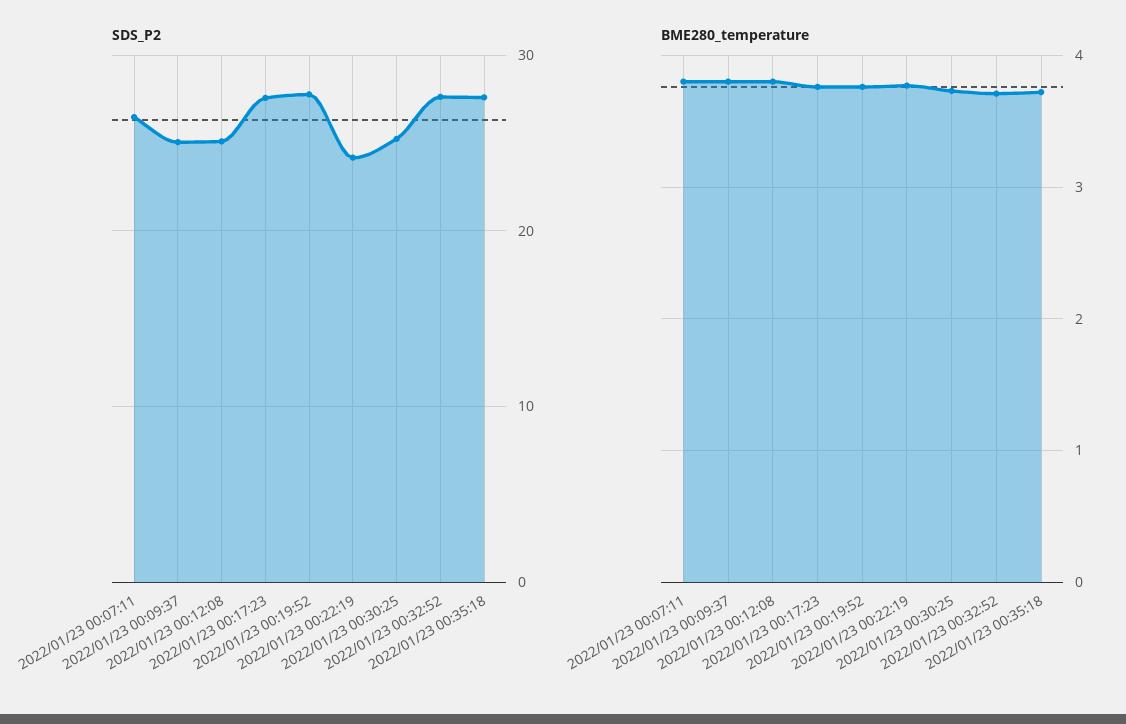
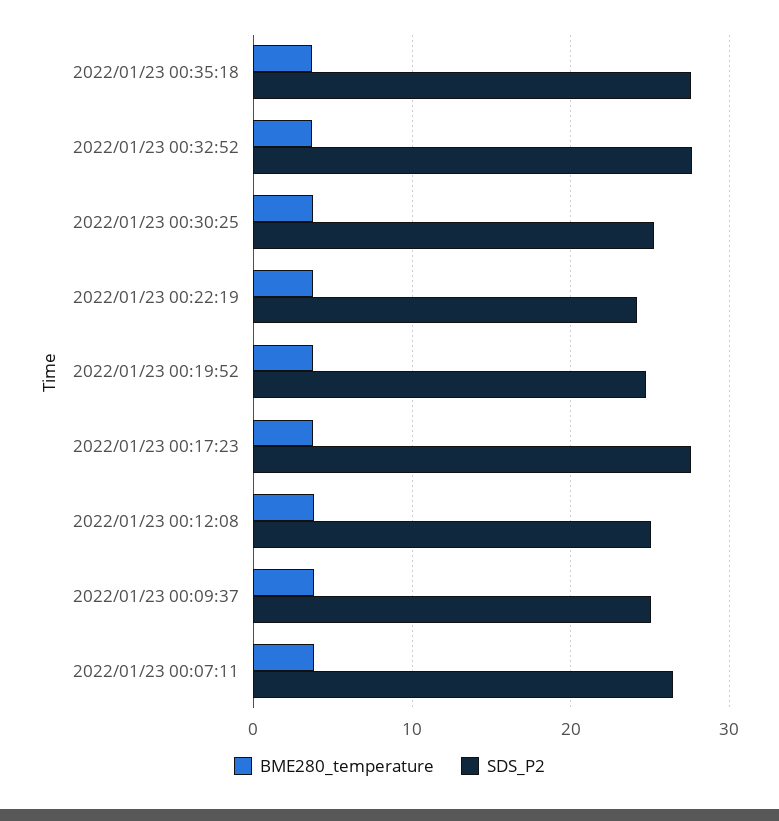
  {
    "SDS_P2": {
      "2022/01/23 00:07:11": 26,
      "2022/01/23 00:09:37": 25,
      "2022/01/23 00:12:08": 25,
      "2022/01/23 00:17:23": 28,
-     "2022/01/23 00:19:52": 28,
+     "2022/01/23 00:19:52": 25,
      "2022/01/23 00:22:19": 24,
      "2022/01/23 00:30:25": 25,
      "2022/01/23 00:32:52": 28,
      "2022/01/23 00:35:18": 28
    },
    "BME280_temperature": {
      "2022/01/23 00:07:11": 3.8,
      "2022/01/23 00:09:37": 3.8,
      "2022/01/23 00:12:08": 3.8,
      "2022/01/23 00:17:23": 3.8,
      "2022/01/23 00:19:52": 3.8,
      "2022/01/23 00:22:19": 3.8,
      "2022/01/23 00:30:25": 3.7,
      "2022/01/23 00:32:52": 3.7,
      "2022/01/23 00:35:18": 3.7
    }
  }

